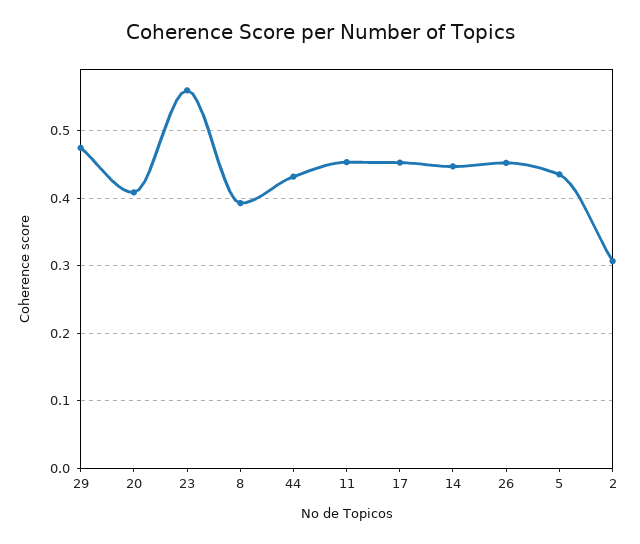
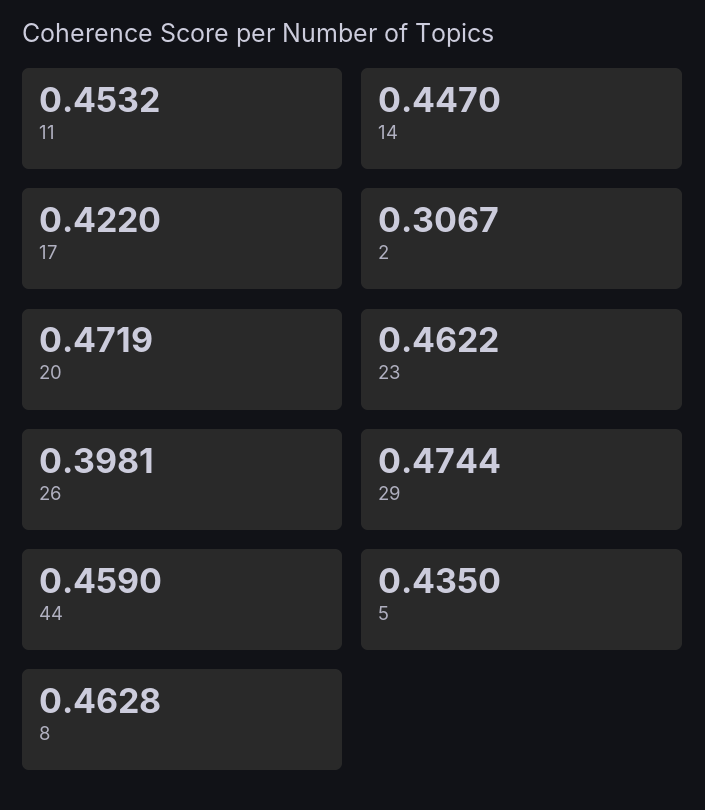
  {
    "29": 0.4744,
-   "20": 0.41,
+   "20": 0.4719,
-   "23": 0.56,
+   "23": 0.4622,
-   "8": 0.39,
+   "8": 0.4628,
-   "44": 0.43,
+   "44": 0.459,
    "11": 0.4532,
-   "17": 0.45,
+   "17": 0.422,
    "14": 0.447,
-   "26": 0.45,
+   "26": 0.3981,
    "5": 0.435,
    "2": 0.3067
  }

